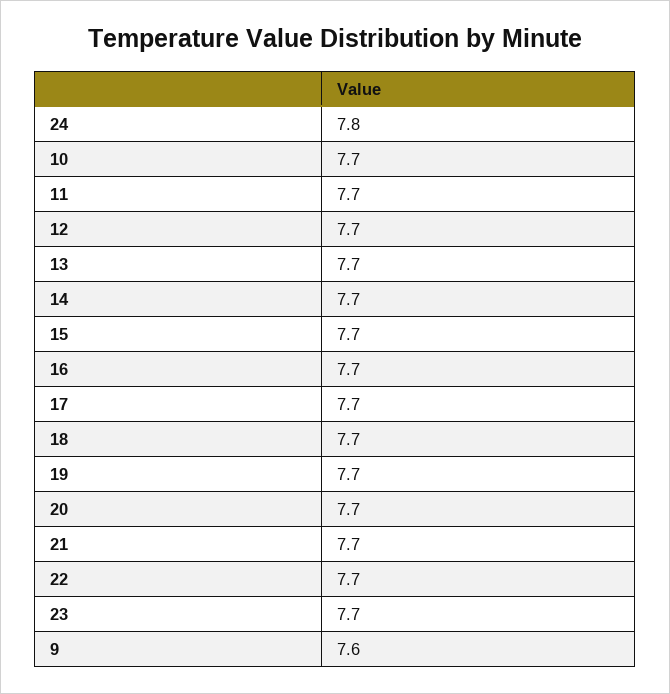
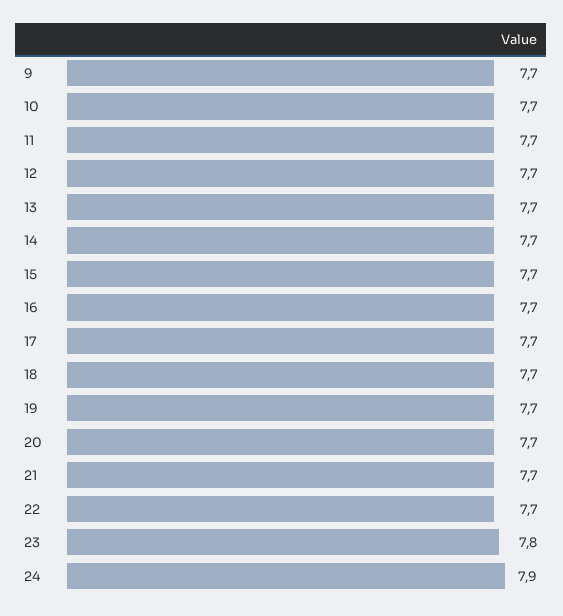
  {
-   "24": 7.8,
+   "24": 7.9,
    "10": 7.7,
    "11": 7.7,
    "12": 7.7,
    "13": 7.7,
    "14": 7.7,
    "15": 7.7,
    "16": 7.7,
    "17": 7.7,
    "18": 7.7,
    "19": 7.7,
    "20": 7.7,
    "21": 7.7,
    "22": 7.7,
-   "23": 7.7,
+   "23": 7.8,
-   "9": 7.6
+   "9": 7.7
  }

